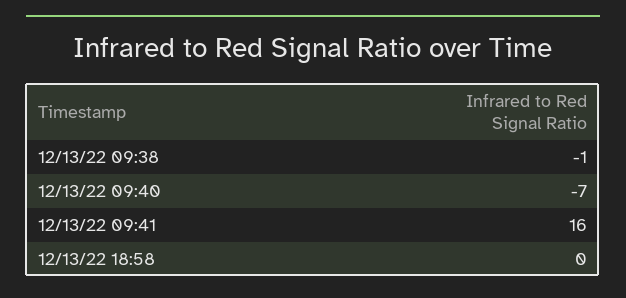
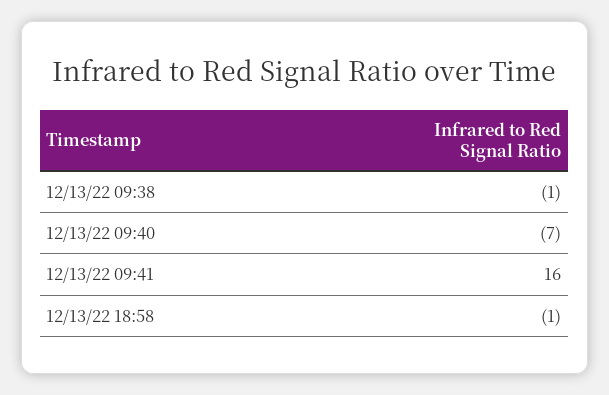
  {
    "12/13/22 09:38": -1,
    "12/13/22 09:40": -7,
    "12/13/22 09:41": 16,
-   "12/13/22 18:58": 0
+   "12/13/22 18:58": -1
  }

